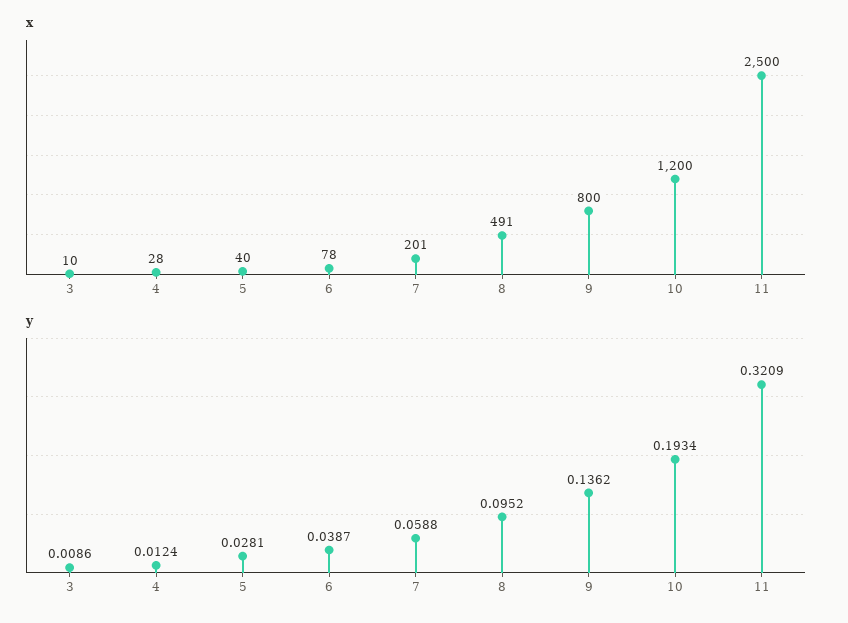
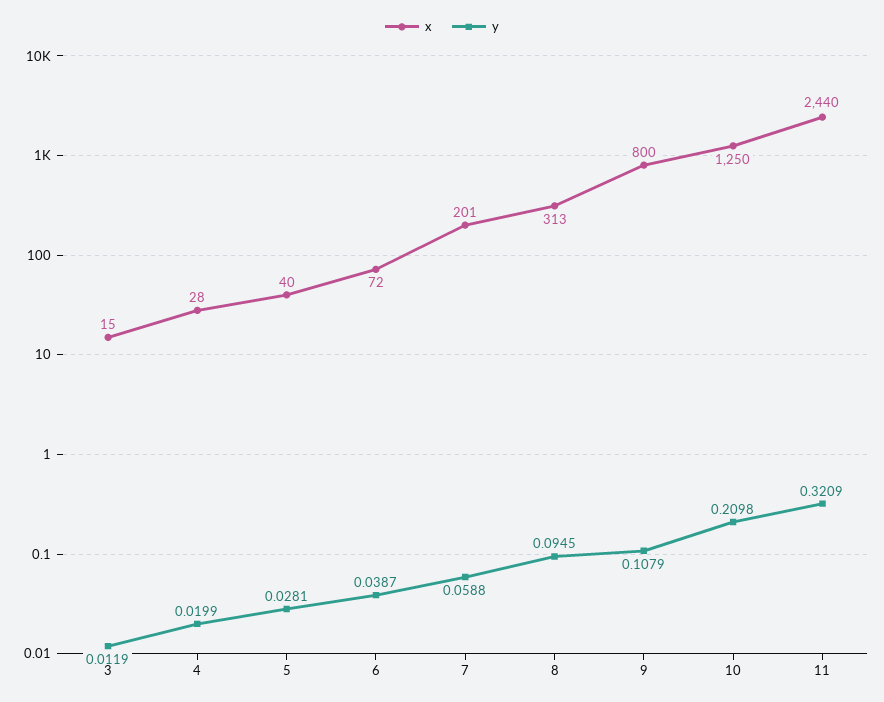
  {
    "x": {
-     "3": 10,
+     "3": 15,
      "4": 28,
      "5": 40,
-     "6": 78,
+     "6": 72,
      "7": 201,
-     "8": 491,
+     "8": 313,
      "9": 800,
-     "10": 1200,
+     "10": 1250,
-     "11": 2500
+     "11": 2440
    },
    "y": {
-     "3": 0.0086,
+     "3": 0.0119,
-     "4": 0.0124,
+     "4": 0.0199,
      "5": 0.0281,
      "6": 0.0387,
      "7": 0.0588,
-     "8": 0.0952,
+     "8": 0.0945,
-     "9": 0.1362,
+     "9": 0.1079,
-     "10": 0.1934,
+     "10": 0.2098,
      "11": 0.3209
    }
  }

